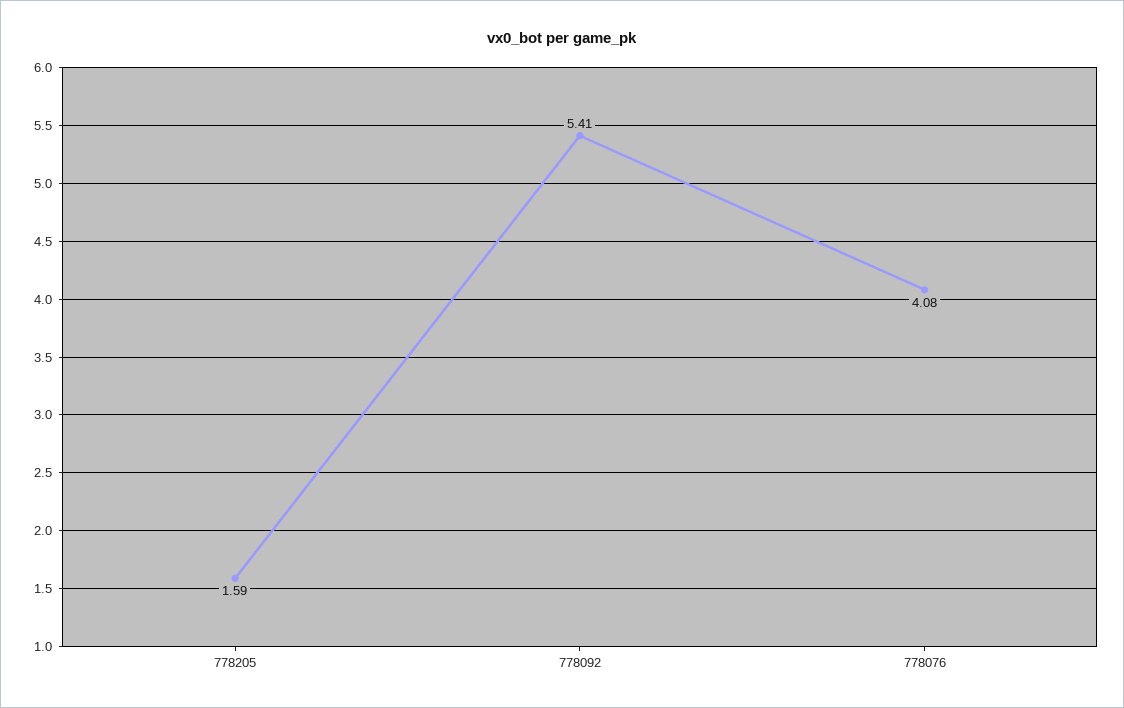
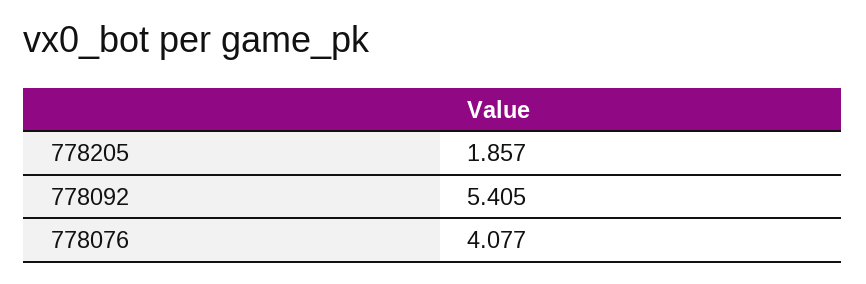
  {
-   "778205": 1.59,
+   "778205": 1.857,
    "778092": 5.405,
    "778076": 4.077
  }

